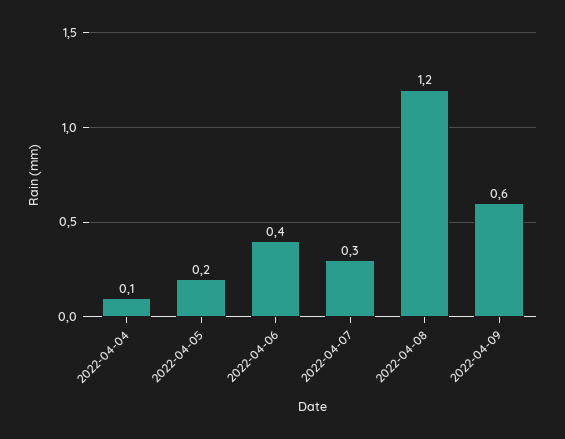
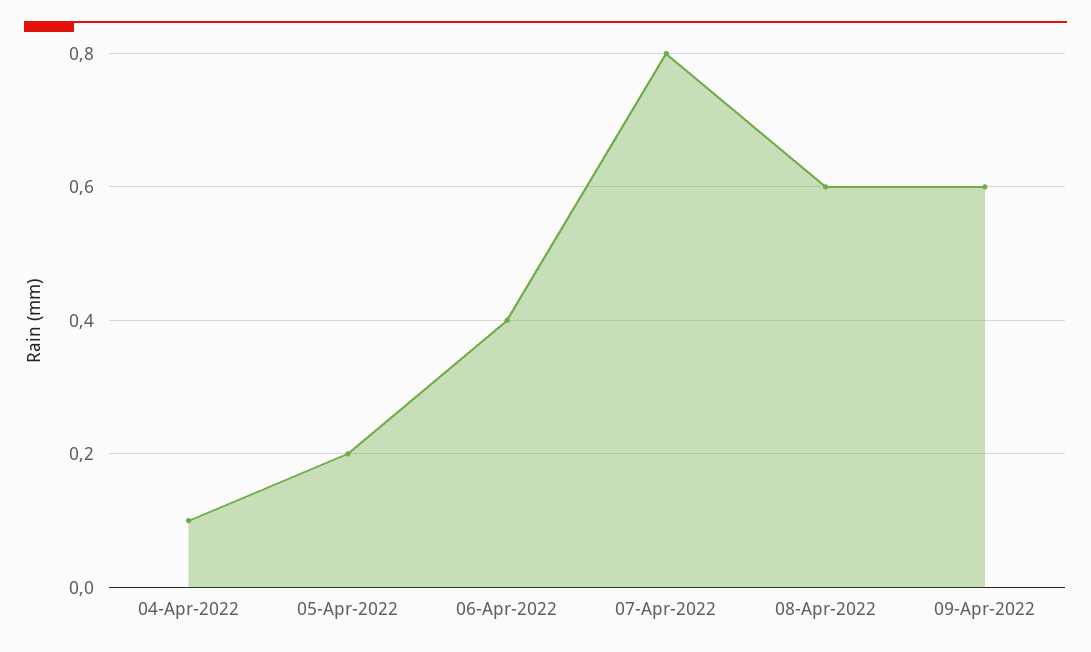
  {
    "2022-04-04": 0.1,
    "2022-04-05": 0.2,
    "2022-04-06": 0.4,
-   "2022-04-07": 0.3,
+   "2022-04-07": 0.8,
-   "2022-04-08": 1.2,
+   "2022-04-08": 0.6,
    "2022-04-09": 0.6
  }

